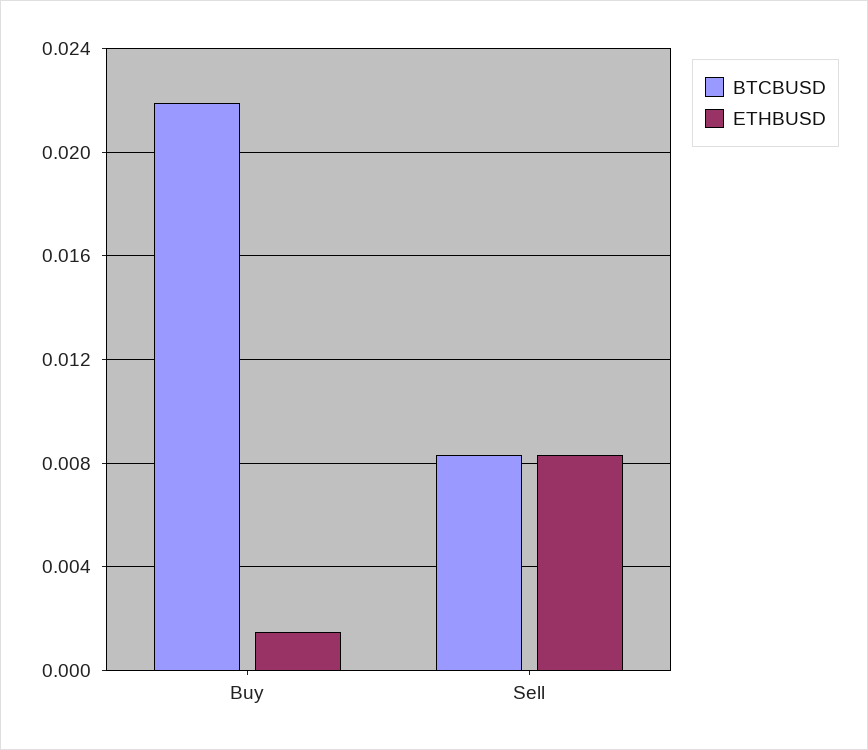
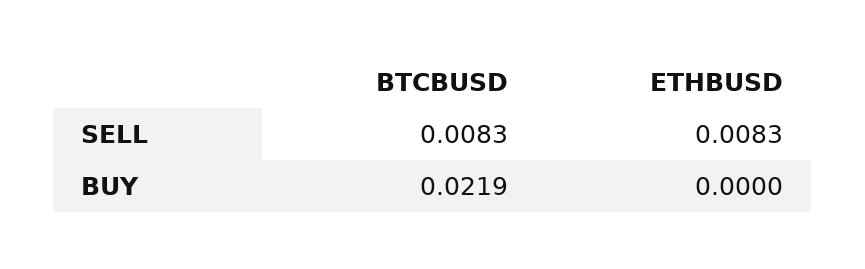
  {
    "BTCBUSD": {
      "Buy": 0.0219,
      "Sell": 0.0083
    },
    "ETHBUSD": {
-     "Buy": 0.0015,
+     "Buy": 0,
      "Sell": 0.0083
    }
  }

